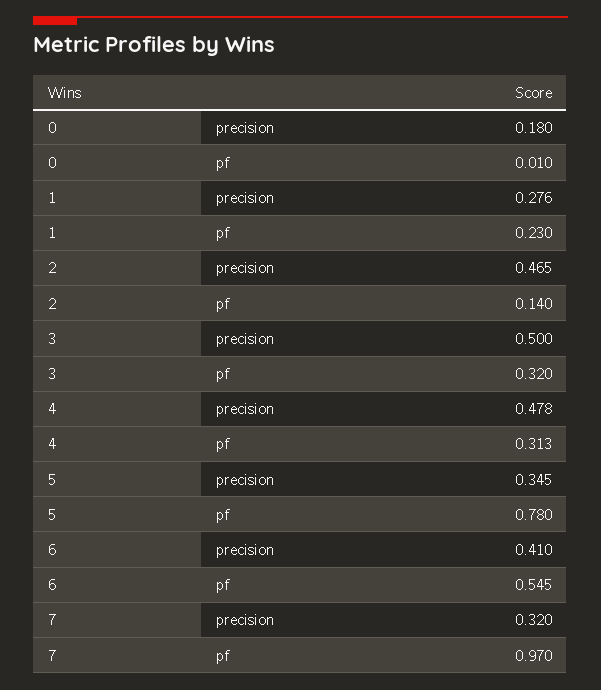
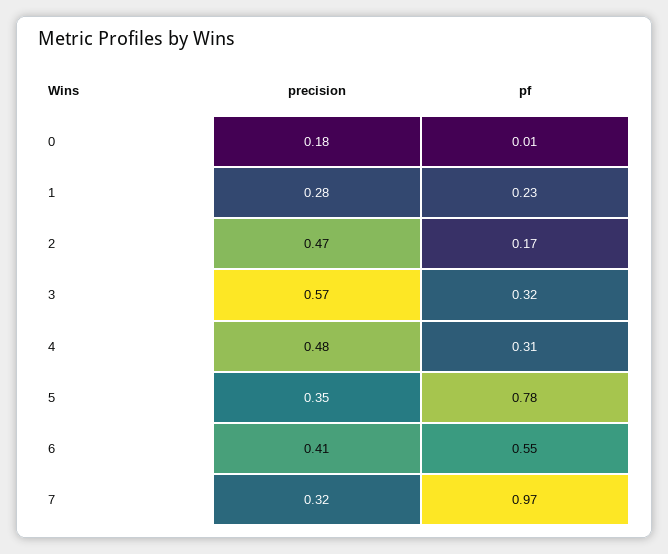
  {
    "0": {
      "precision": 0.18,
      "pf": 0.01
    },
    "1": {
      "precision": 0.276,
      "pf": 0.23
    },
    "2": {
      "precision": 0.465,
-     "pf": 0.14
+     "pf": 0.17
    },
    "3": {
-     "precision": 0.5,
+     "precision": 0.57,
      "pf": 0.32
    },
    "4": {
      "precision": 0.478,
      "pf": 0.313
    },
    "5": {
      "precision": 0.345,
      "pf": 0.78
    },
    "6": {
      "precision": 0.41,
      "pf": 0.545
    },
    "7": {
      "precision": 0.32,
      "pf": 0.97
    }
  }

